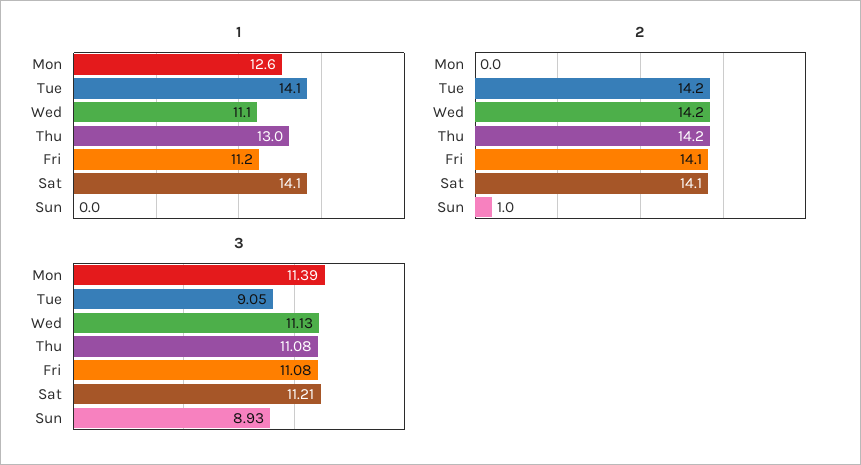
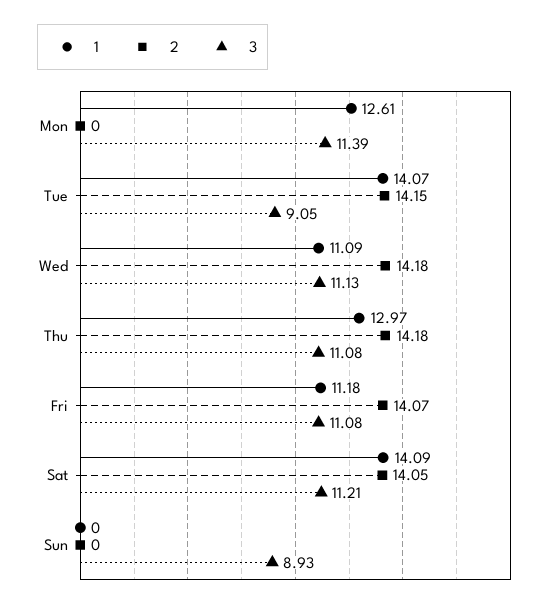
  {
    "1": {
      "Mon": 12.61,
      "Tue": 14.07,
      "Wed": 11.09,
      "Thu": 12.97,
      "Fri": 11.18,
      "Sat": 14.09,
      "Sun": 0
    },
    "2": {
      "Mon": 0,
      "Tue": 14.15,
      "Wed": 14.18,
      "Thu": 14.18,
      "Fri": 14.07,
      "Sat": 14.05,
-     "Sun": 1
+     "Sun": 0
    },
    "3": {
      "Mon": 11.39,
      "Tue": 9.05,
      "Wed": 11.13,
      "Thu": 11.08,
      "Fri": 11.08,
      "Sat": 11.21,
      "Sun": 8.93
    }
  }

